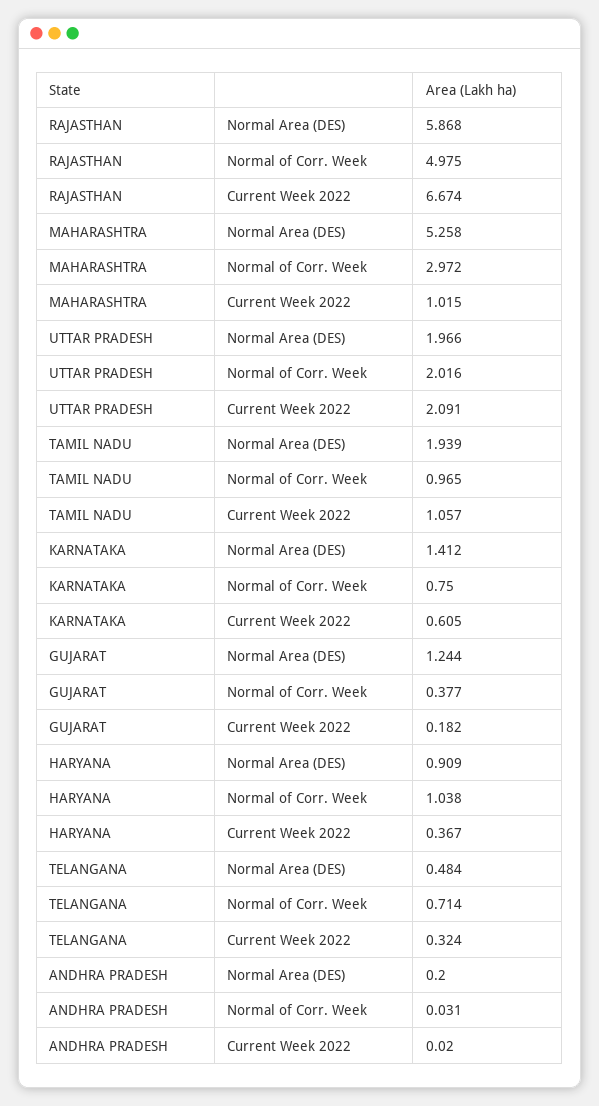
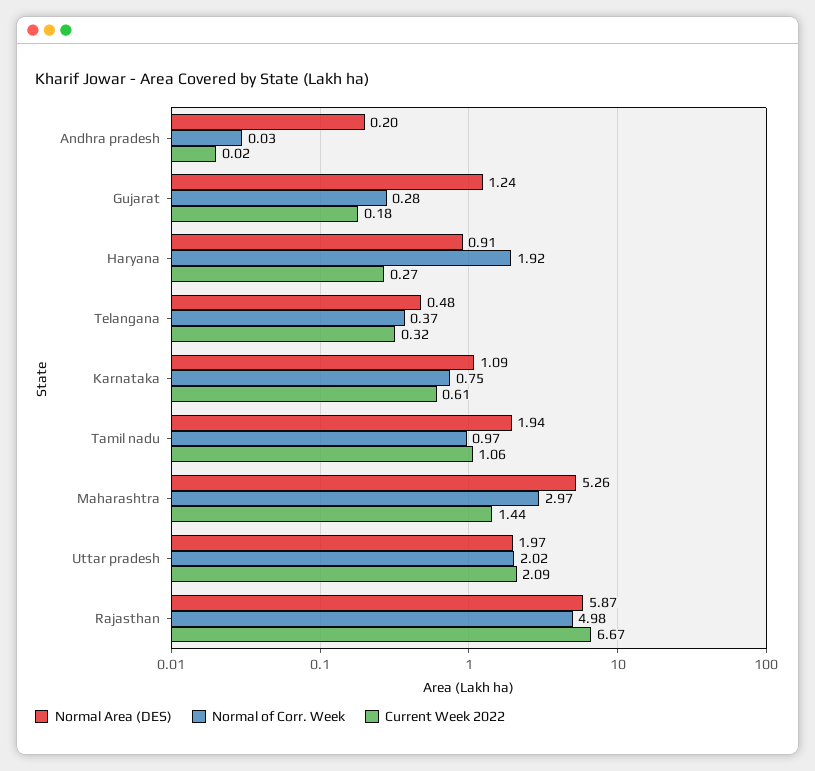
  {
    "Normal Area (DES)": {
      "RAJASTHAN": 5.868,
      "MAHARASHTRA": 5.258,
      "UTTAR PRADESH": 1.966,
      "TAMIL NADU": 1.939,
-     "KARNATAKA": 1.412,
+     "KARNATAKA": 1.09,
      "GUJARAT": 1.244,
      "HARYANA": 0.909,
      "TELANGANA": 0.484,
      "ANDHRA PRADESH": 0.2
    },
    "Normal of Corr. Week": {
      "RAJASTHAN": 4.975,
      "MAHARASHTRA": 2.972,
      "UTTAR PRADESH": 2.016,
      "TAMIL NADU": 0.965,
      "KARNATAKA": 0.75,
-     "GUJARAT": 0.377,
+     "GUJARAT": 0.28,
-     "HARYANA": 1.038,
+     "HARYANA": 1.92,
-     "TELANGANA": 0.714,
+     "TELANGANA": 0.37,
      "ANDHRA PRADESH": 0.031
    },
    "Current Week 2022": {
      "RAJASTHAN": 6.674,
-     "MAHARASHTRA": 1.015,
+     "MAHARASHTRA": 1.44,
      "UTTAR PRADESH": 2.091,
      "TAMIL NADU": 1.057,
      "KARNATAKA": 0.605,
      "GUJARAT": 0.182,
-     "HARYANA": 0.367,
+     "HARYANA": 0.27,
      "TELANGANA": 0.324,
      "ANDHRA PRADESH": 0.02
    }
  }

